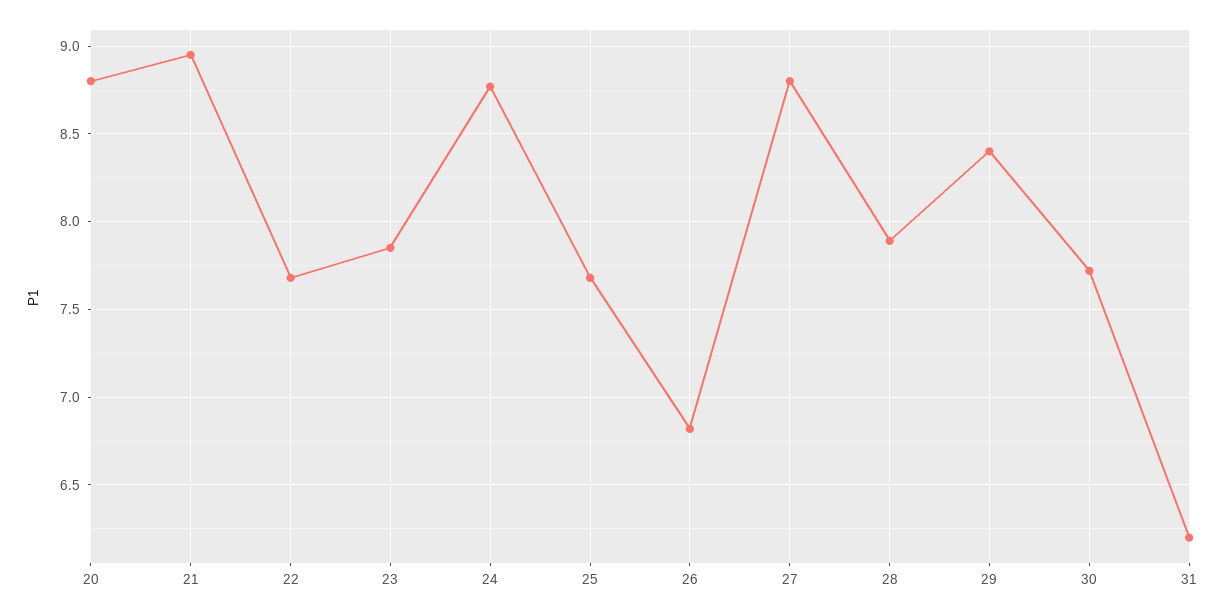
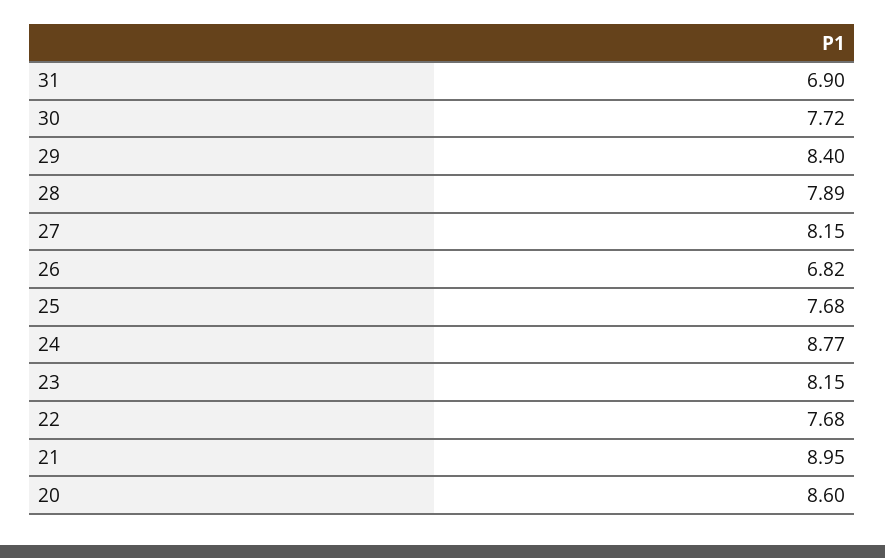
  {
-   "20": 8.8,
+   "20": 8.6,
    "21": 8.95,
    "22": 7.68,
-   "23": 7.85,
+   "23": 8.15,
    "24": 8.77,
    "25": 7.68,
    "26": 6.82,
-   "27": 8.8,
+   "27": 8.15,
    "28": 7.89,
    "29": 8.4,
    "30": 7.72,
-   "31": 6.2
+   "31": 6.9
  }

